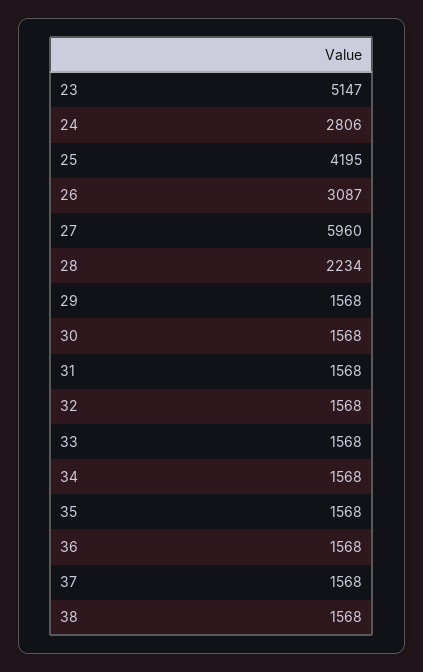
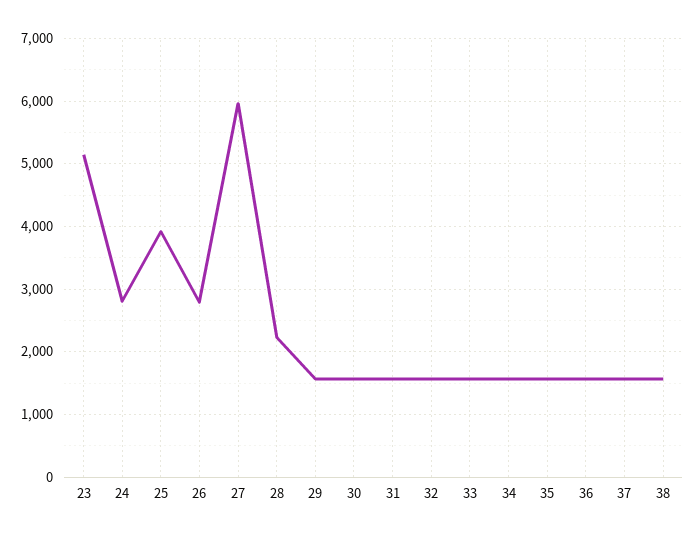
  {
    "23": 5147,
    "24": 2806,
-   "25": 4195,
+   "25": 3900,
-   "26": 3087,
+   "26": 2800,
    "27": 5960,
    "28": 2234,
    "29": 1568,
    "30": 1568,
    "31": 1568,
    "32": 1568,
    "33": 1568,
    "34": 1568,
    "35": 1568,
    "36": 1568,
    "37": 1568,
    "38": 1568
  }

